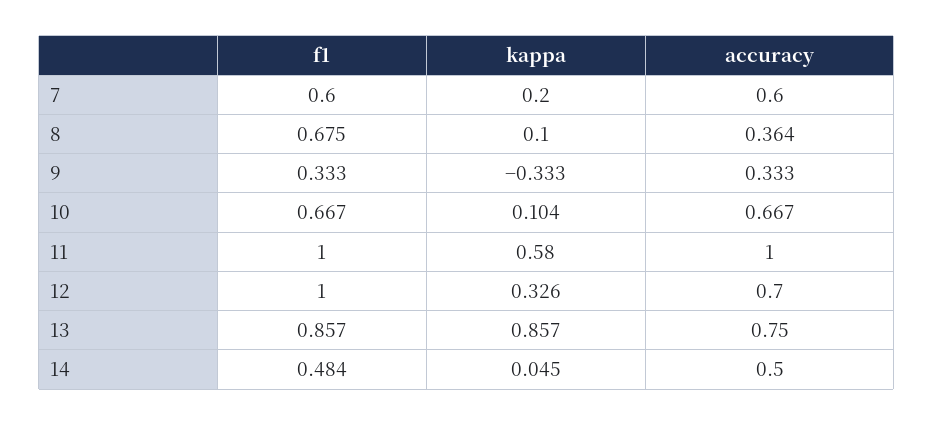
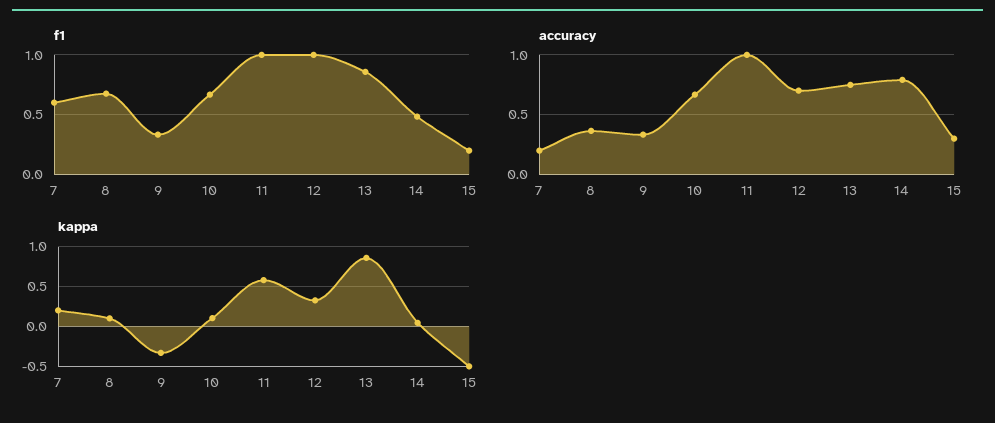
  {
    "f1": {
      "7": 0.6,
      "8": 0.675,
      "9": 0.333,
      "10": 0.667,
      "11": 1,
      "12": 1,
      "13": 0.857,
-     "14": 0.484
+     "14": 0.484,
+     "15": 0.2
    },
    "kappa": {
      "7": 0.2,
      "8": 0.1,
      "9": -0.333,
      "10": 0.104,
      "11": 0.58,
      "12": 0.326,
      "13": 0.857,
-     "14": 0.045
+     "14": 0.045,
+     "15": -0.5
    },
    "accuracy": {
-     "7": 0.6,
+     "7": 0.2,
      "8": 0.364,
      "9": 0.333,
      "10": 0.667,
      "11": 1,
      "12": 0.7,
      "13": 0.75,
-     "14": 0.5
+     "14": 0.8,
+     "15": 0.3
    }
  }

